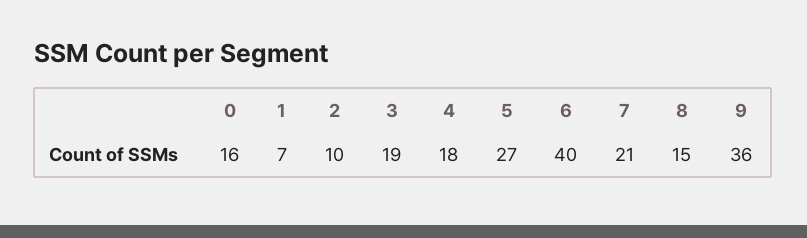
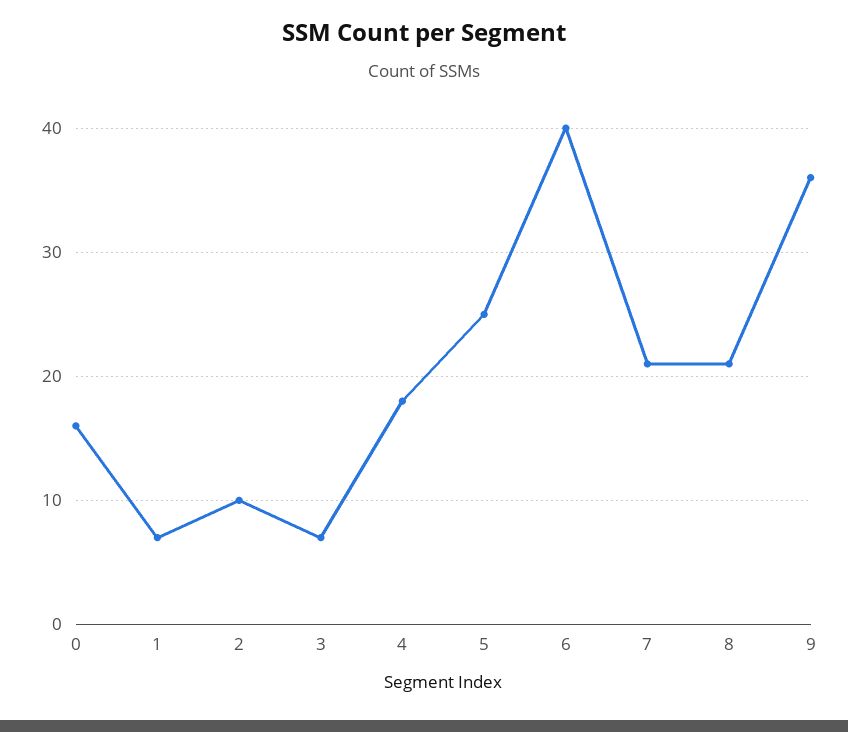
  {
    "0": 16,
    "1": 7,
    "2": 10,
-   "3": 19,
+   "3": 7,
    "4": 18,
-   "5": 27,
+   "5": 25,
    "6": 40,
    "7": 21,
-   "8": 15,
+   "8": 21,
    "9": 36
  }

